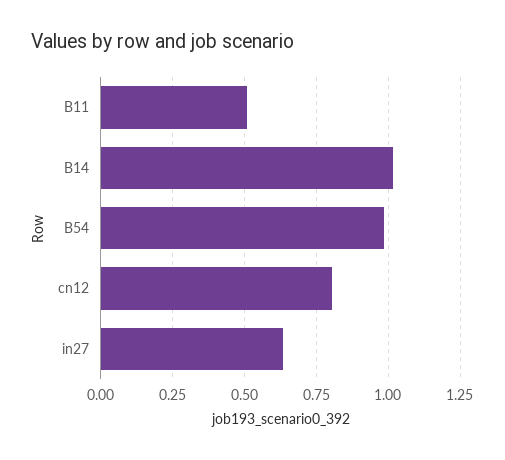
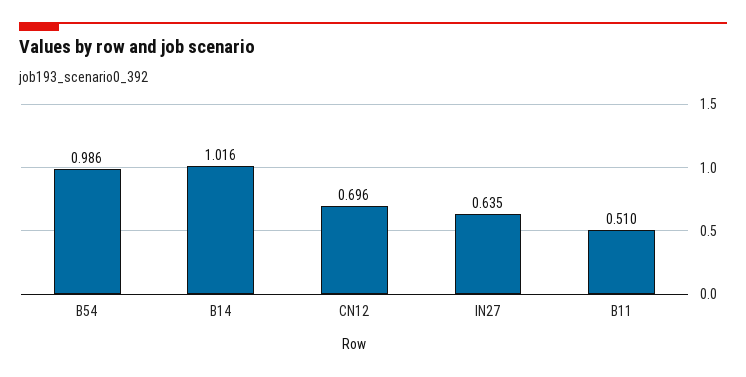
  {
    "B11": 0.51,
    "B14": 1.016,
    "B54": 0.986,
-   "cn12": 0.8,
+   "cn12": 0.696,
    "in27": 0.635
  }

